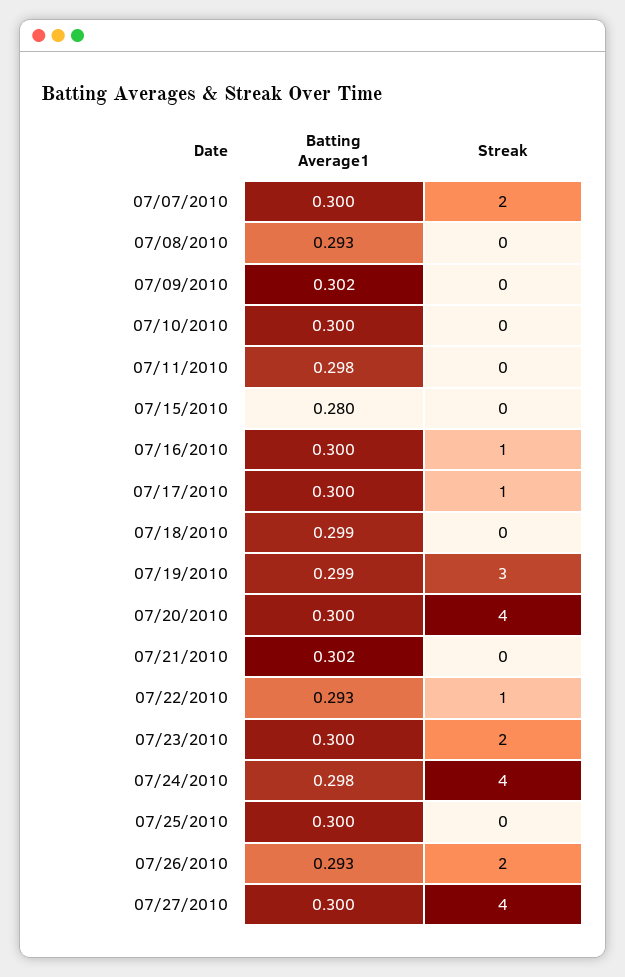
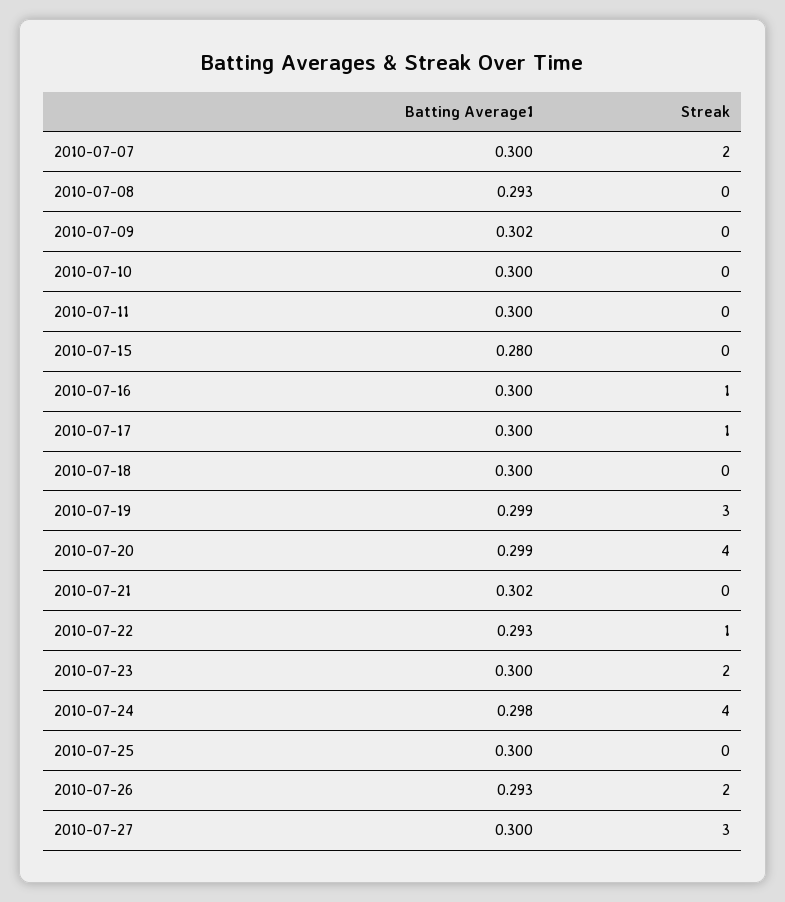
  {
    "Batting Average1": {
      "07/07/2010": 0.3,
      "07/08/2010": 0.293,
      "07/09/2010": 0.302,
      "07/10/2010": 0.3,
-     "07/11/2010": 0.298,
+     "07/11/2010": 0.3,
      "07/15/2010": 0.28,
      "07/16/2010": 0.3,
      "07/17/2010": 0.3,
-     "07/18/2010": 0.299,
+     "07/18/2010": 0.3,
      "07/19/2010": 0.299,
-     "07/20/2010": 0.3,
+     "07/20/2010": 0.299,
      "07/21/2010": 0.302,
      "07/22/2010": 0.293,
      "07/23/2010": 0.3,
      "07/24/2010": 0.298,
      "07/25/2010": 0.3,
      "07/26/2010": 0.293,
      "07/27/2010": 0.3
    },
    "Streak": {
      "07/07/2010": 2,
      "07/08/2010": 0,
      "07/09/2010": 0,
      "07/10/2010": 0,
      "07/11/2010": 0,
      "07/15/2010": 0,
      "07/16/2010": 1,
      "07/17/2010": 1,
      "07/18/2010": 0,
      "07/19/2010": 3,
      "07/20/2010": 4,
      "07/21/2010": 0,
      "07/22/2010": 1,
      "07/23/2010": 2,
      "07/24/2010": 4,
      "07/25/2010": 0,
      "07/26/2010": 2,
-     "07/27/2010": 4
+     "07/27/2010": 3
    }
  }

